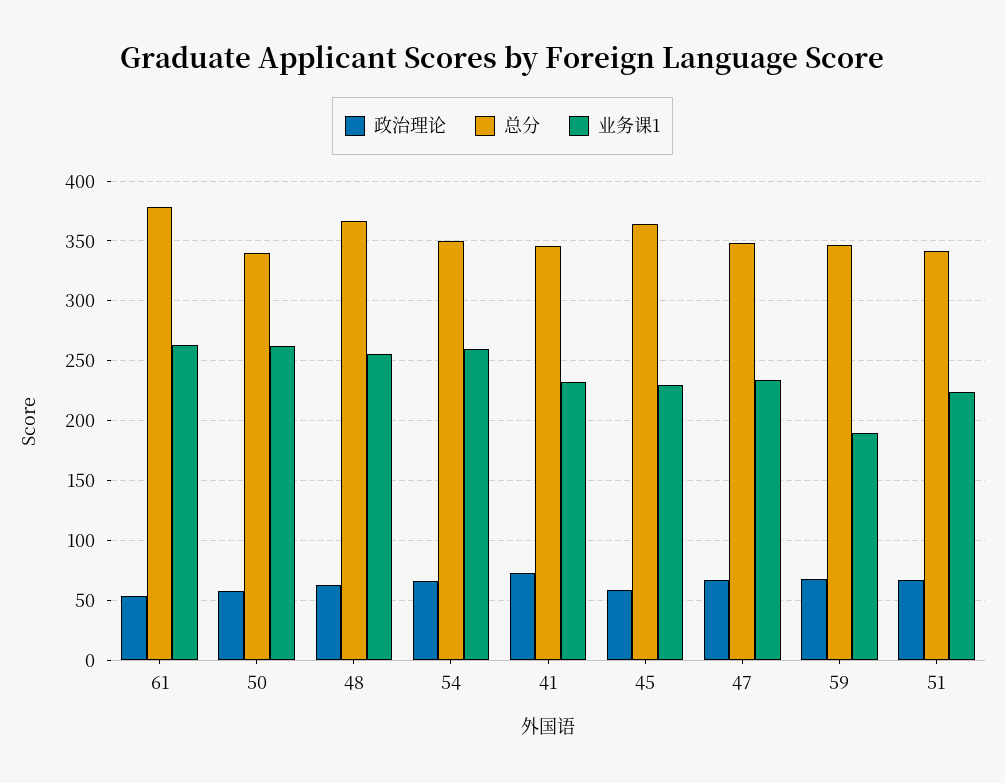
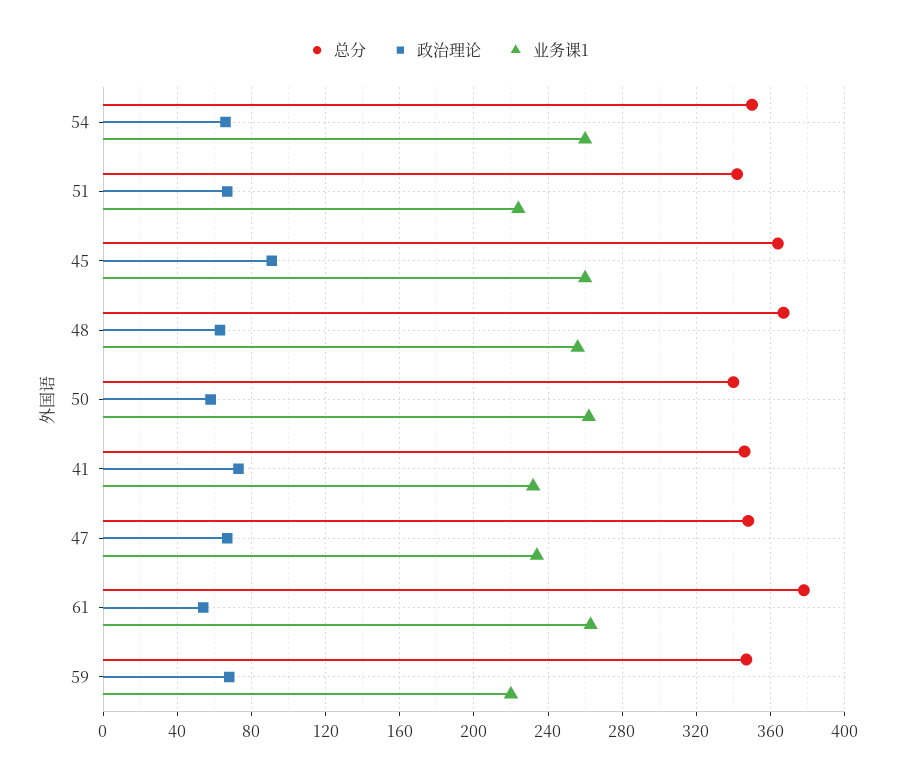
  {
    "政治理论": {
      "61": 55,
      "50": 60,
      "48": 65,
      "54": 65,
      "41": 75,
-     "45": 60,
+     "45": 90,
      "47": 65,
      "59": 70,
      "51": 65
    },
    "总分": {
      "61": 380,
      "50": 340,
      "48": 365,
      "54": 350,
      "41": 345,
      "45": 365,
      "47": 350,
      "59": 345,
      "51": 340
    },
    "业务课1": {
      "61": 265,
      "50": 260,
      "48": 255,
      "54": 260,
      "41": 230,
-     "45": 230,
+     "45": 260,
      "47": 235,
-     "59": 190,
+     "59": 220,
      "51": 225
    }
  }

